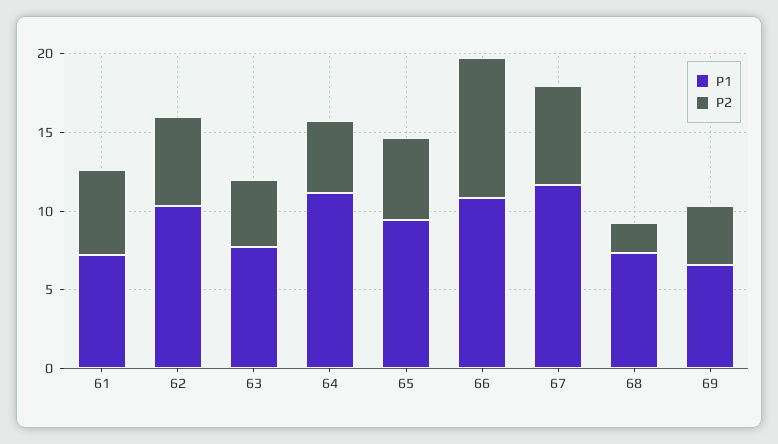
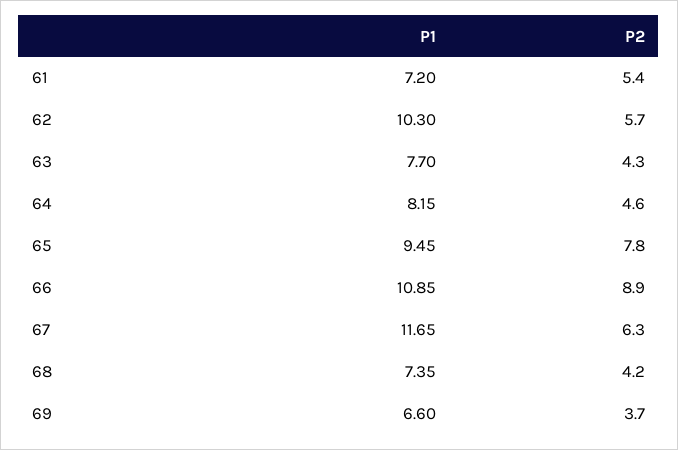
  {
    "P1": {
      "61": 7.2,
      "62": 10.3,
      "63": 7.7,
-     "64": 11,
+     "64": 8.15,
      "65": 9.45,
      "66": 10.85,
      "67": 11.65,
      "68": 7.35,
      "69": 6.6
    },
    "P2": {
      "61": 5.4,
      "62": 5.7,
      "63": 4.3,
      "64": 4.6,
-     "65": 5,
+     "65": 7.8,
      "66": 8.9,
      "67": 6.3,
-     "68": 2,
+     "68": 4.2,
      "69": 3.7
    }
  }

